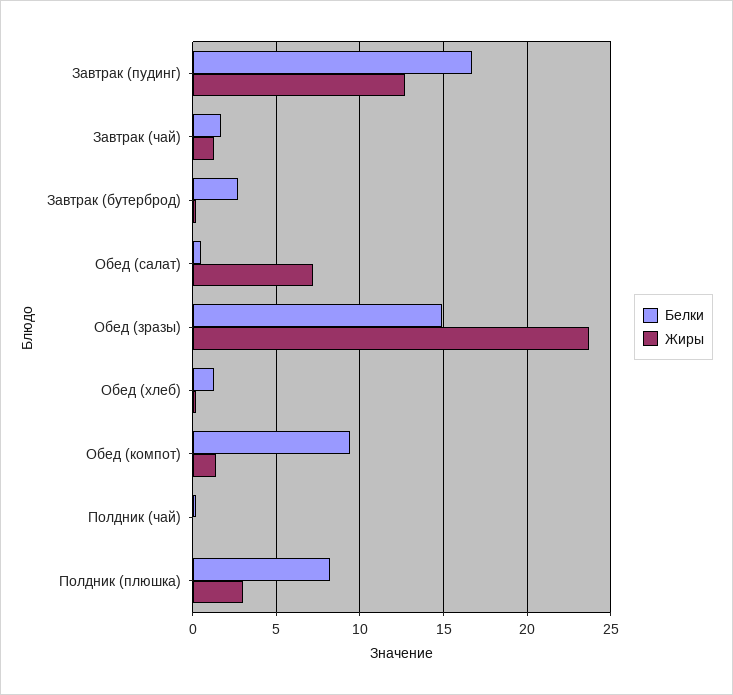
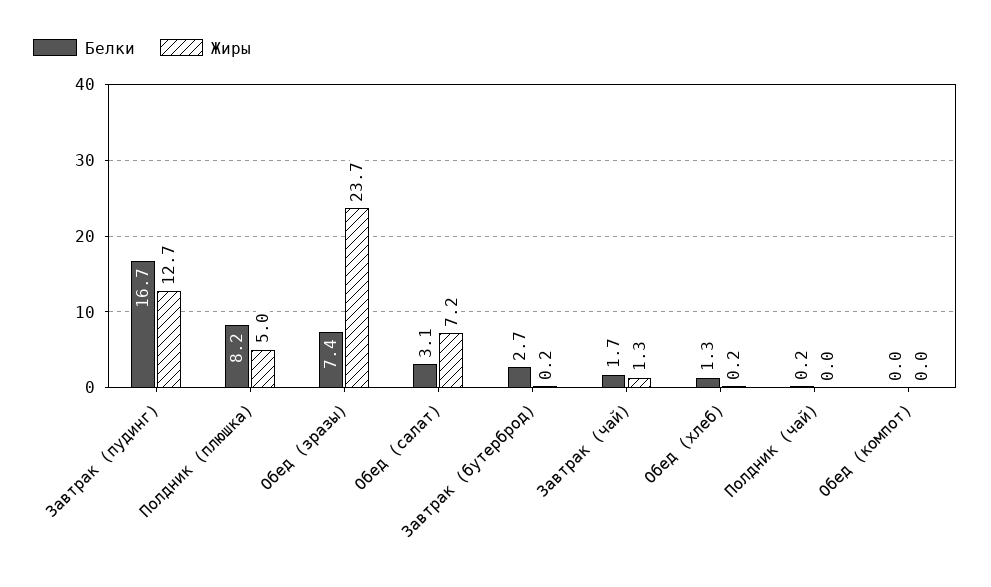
  {
    "Белки": {
      "Завтрак (пудинг)": 16.7,
      "Завтрак (чай)": 1.7,
      "Завтрак (бутерброд)": 2.7,
-     "Обед (салат)": 0.5,
+     "Обед (салат)": 3.1,
-     "Обед (зразы)": 15,
+     "Обед (зразы)": 7.4,
      "Обед (хлеб)": 1.3,
-     "Обед (компот)": 9.5,
+     "Обед (компот)": 0,
      "Полдник (чай)": 0.2,
      "Полдник (плюшка)": 8.2
    },
    "Жиры": {
      "Завтрак (пудинг)": 12.7,
      "Завтрак (чай)": 1.3,
      "Завтрак (бутерброд)": 0.2,
      "Обед (салат)": 7.2,
      "Обед (зразы)": 23.7,
      "Обед (хлеб)": 0.2,
-     "Обед (компот)": 1.5,
+     "Обед (компот)": 0,
      "Полдник (чай)": 0,
-     "Полдник (плюшка)": 3
+     "Полдник (плюшка)": 5
    }
  }

